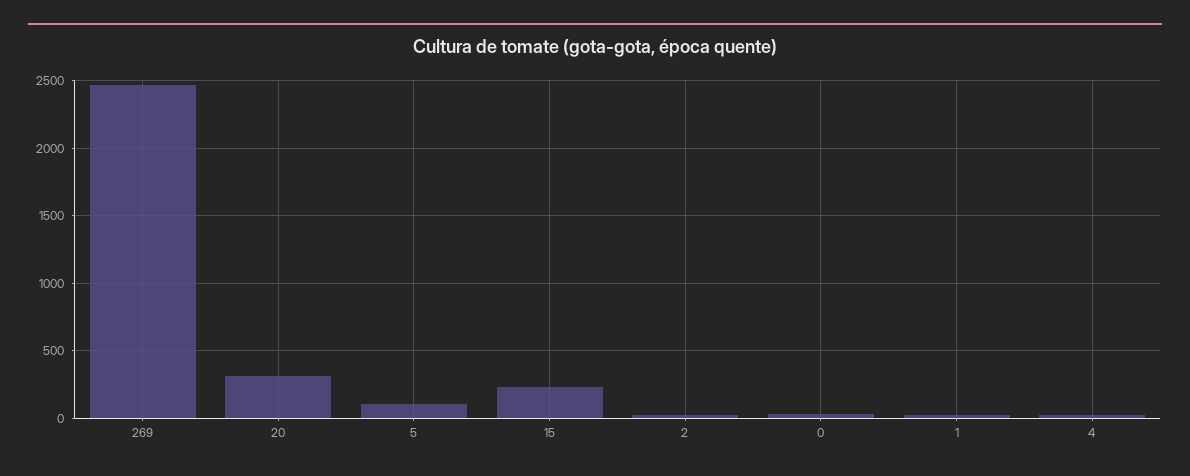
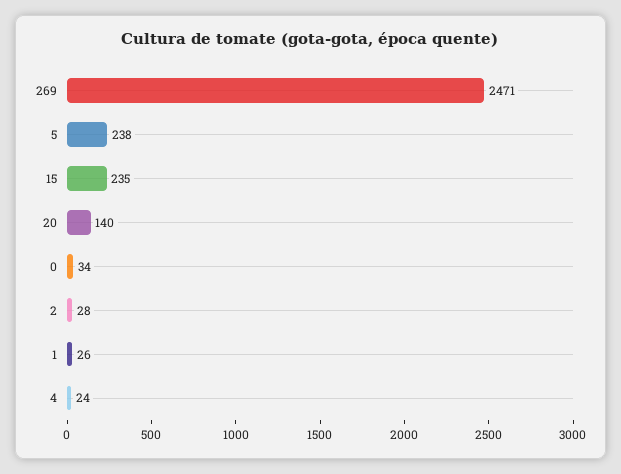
  {
    "269": 2471,
-   "20": 300,
+   "20": 140,
-   "5": 100,
+   "5": 238,
    "15": 235,
    "2": 28,
    "0": 34,
    "1": 26,
    "4": 24
  }

